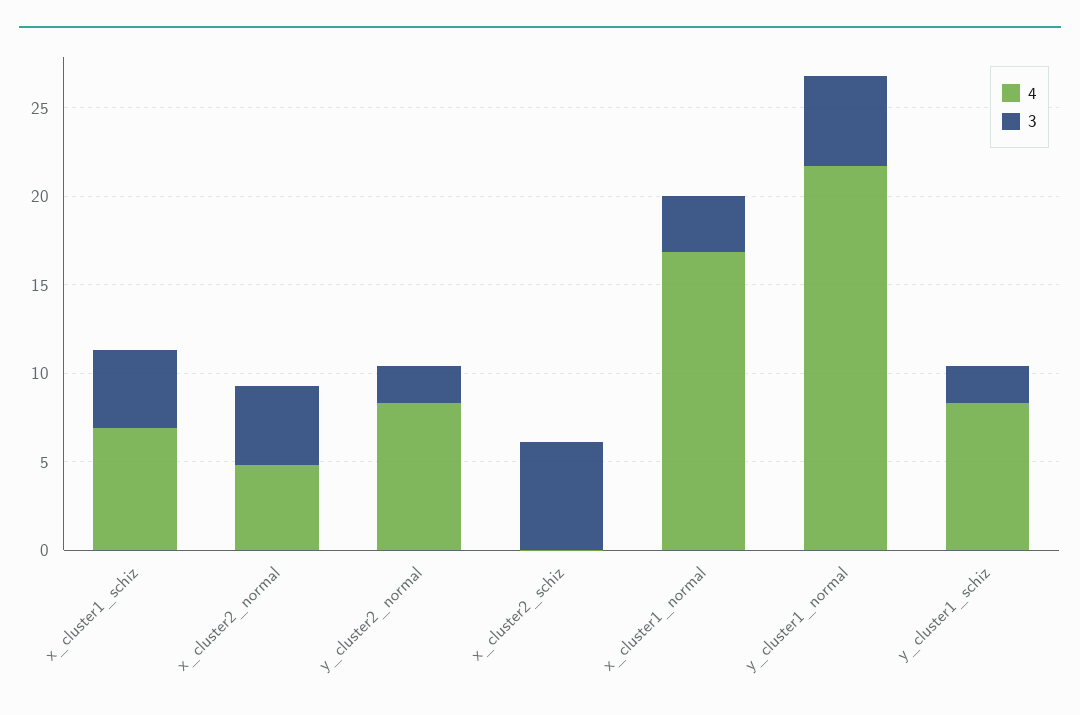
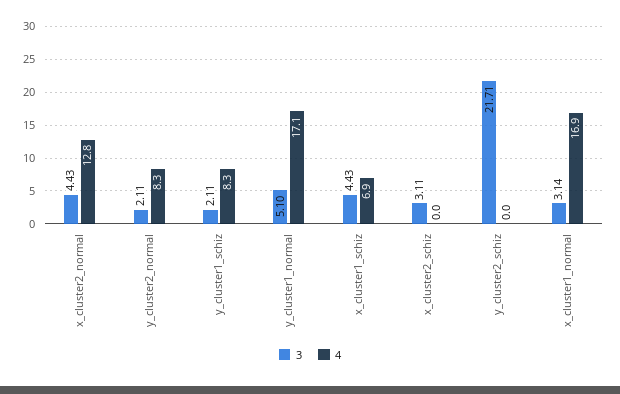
  {
    "4": {
      "x_cluster1_schiz": 6.9,
-     "x_cluster2_normal": 5,
+     "x_cluster2_normal": 12.8,
      "y_cluster2_normal": 8.3,
      "x_cluster2_schiz": 0,
      "x_cluster1_normal": 16.9,
-     "y_cluster1_normal": 22,
+     "y_cluster1_normal": 17.1,
-     "y_cluster1_schiz": 8.3
+     "y_cluster1_schiz": 8.3,
+     "y_cluster2_schiz": 0
    },
    "3": {
      "x_cluster1_schiz": 4.43,
      "x_cluster2_normal": 4.43,
      "y_cluster2_normal": 2.11,
-     "x_cluster2_schiz": 6,
+     "x_cluster2_schiz": 3.11,
      "x_cluster1_normal": 3.14,
      "y_cluster1_normal": 5.1,
-     "y_cluster1_schiz": 2.11
+     "y_cluster1_schiz": 2.11,
+     "y_cluster2_schiz": 21.71
    }
  }

